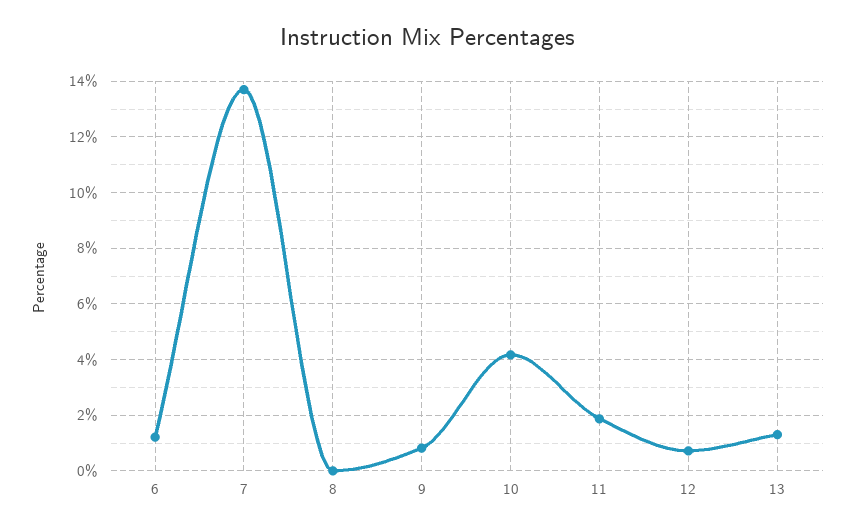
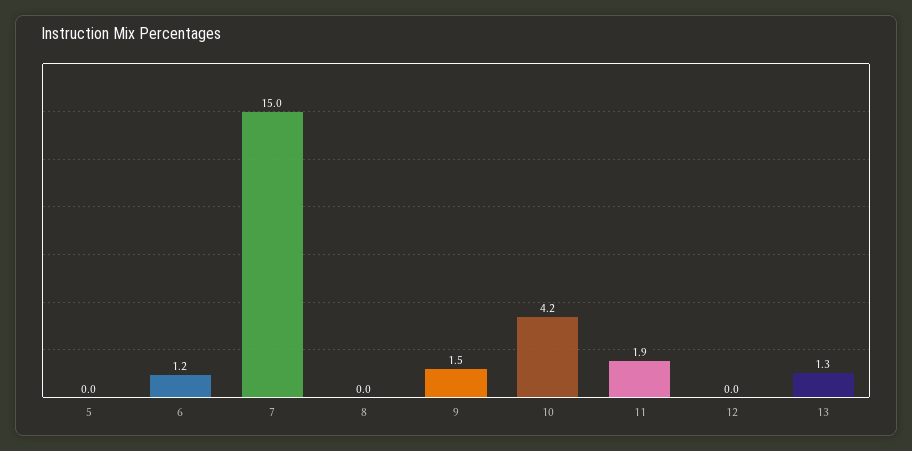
  {
    "6": 1.2,
-   "7": 13.75,
+   "7": 15,
    "8": 0,
-   "9": 0.75,
+   "9": 1.5,
    "10": 4.2,
    "11": 1.9,
-   "12": 0.75,
+   "12": 0,
-   "13": 1.3
+   "13": 1.3,
+   "5": 0
  }

